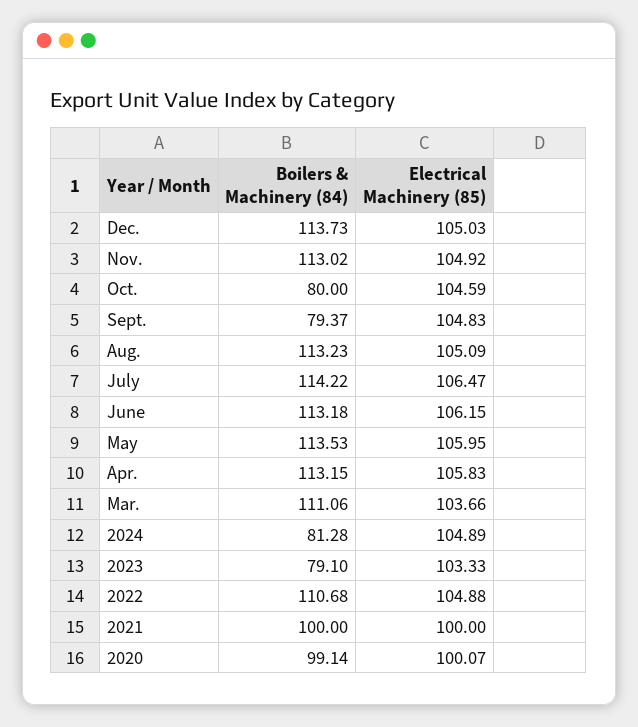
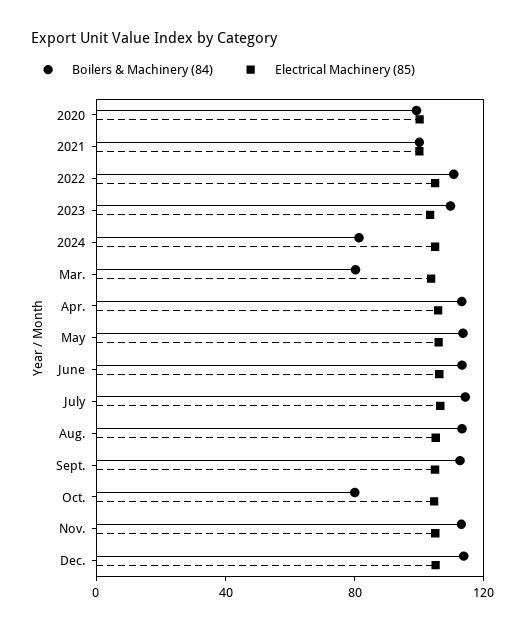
  {
    "Boilers & Machinery (84)": {
      "Dec.": 113.73,
      "Nov.": 113.02,
      "Oct.": 80,
-     "Sept.": 79.37,
+     "Sept.": 110,
      "Aug.": 113.23,
      "July": 114.22,
      "June": 113.18,
      "May": 113.53,
      "Apr.": 113.15,
-     "Mar.": 111.06,
+     "Mar.": 80,
      "2024": 81.28,
-     "2023": 79.1,
+     "2023": 110,
      "2022": 110.68,
      "2021": 100,
      "2020": 99.14
    },
    "Electrical Machinery (85)": {
      "Dec.": 105.03,
      "Nov.": 104.92,
      "Oct.": 104.59,
      "Sept.": 104.83,
      "Aug.": 105.09,
      "July": 106.47,
      "June": 106.15,
      "May": 105.95,
      "Apr.": 105.83,
      "Mar.": 103.66,
      "2024": 104.89,
      "2023": 103.33,
      "2022": 104.88,
      "2021": 100,
      "2020": 100.07
    }
  }

